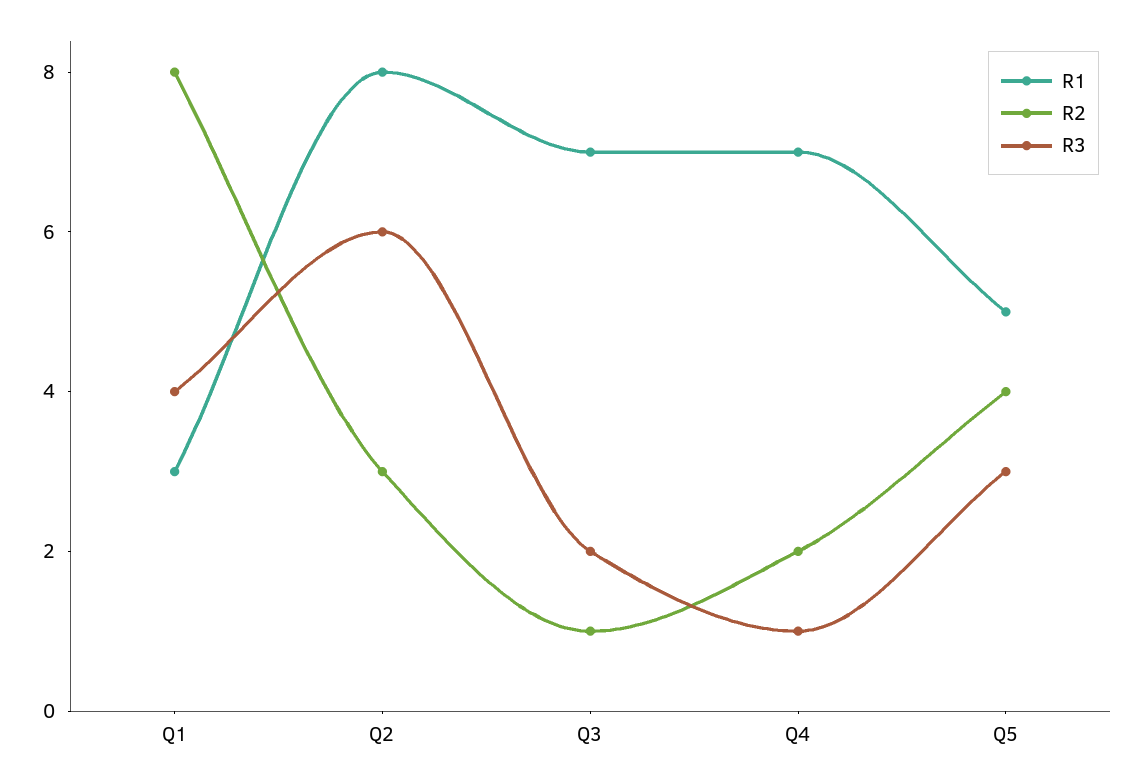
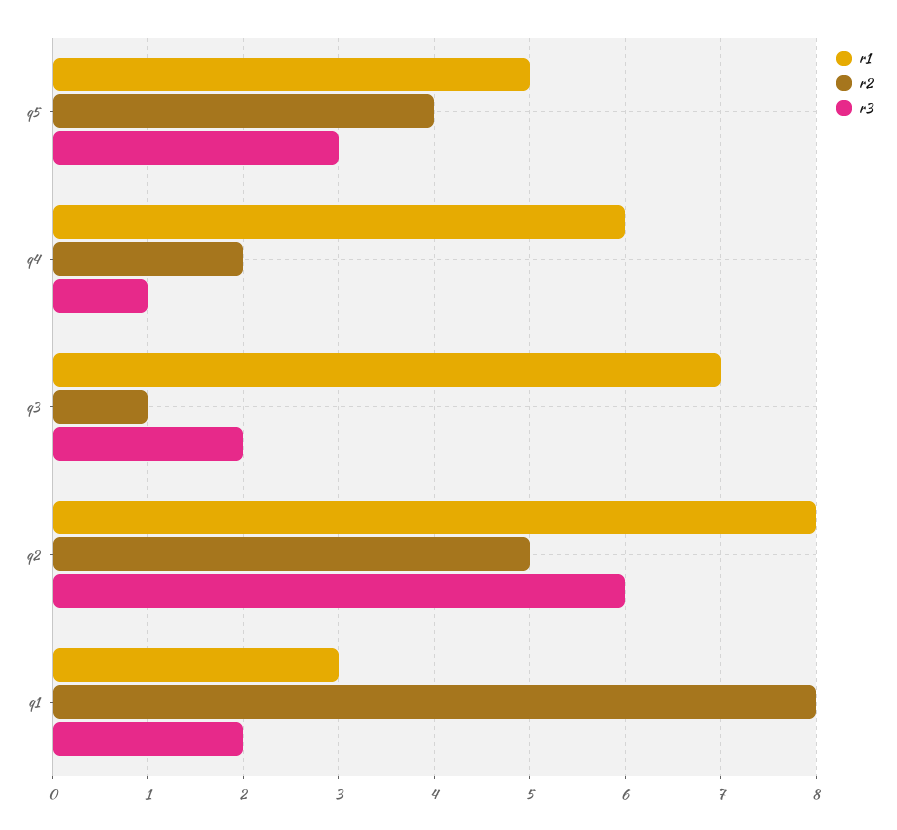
  {
    "R1": {
      "Q1": 3,
      "Q2": 8,
      "Q3": 7,
-     "Q4": 7,
+     "Q4": 6,
      "Q5": 5
    },
    "R2": {
      "Q1": 8,
-     "Q2": 3,
+     "Q2": 5,
      "Q3": 1,
      "Q4": 2,
      "Q5": 4
    },
    "R3": {
-     "Q1": 4,
+     "Q1": 2,
      "Q2": 6,
      "Q3": 2,
      "Q4": 1,
      "Q5": 3
    }
  }

